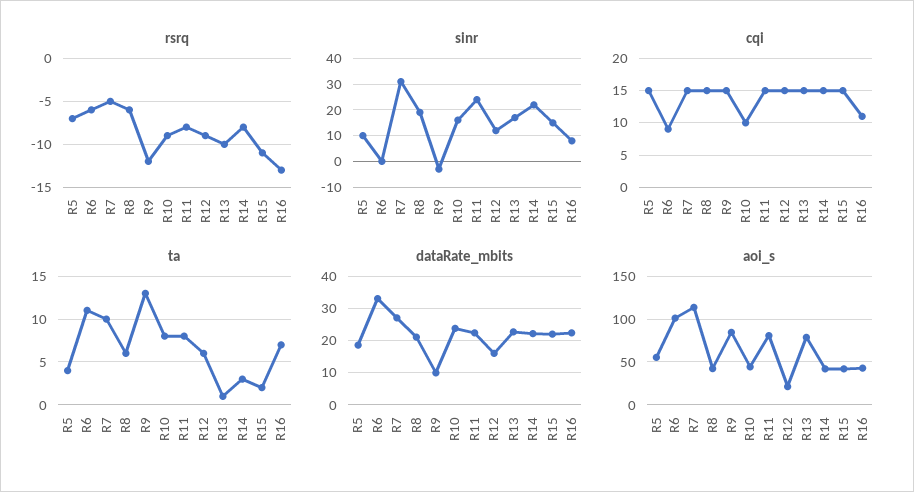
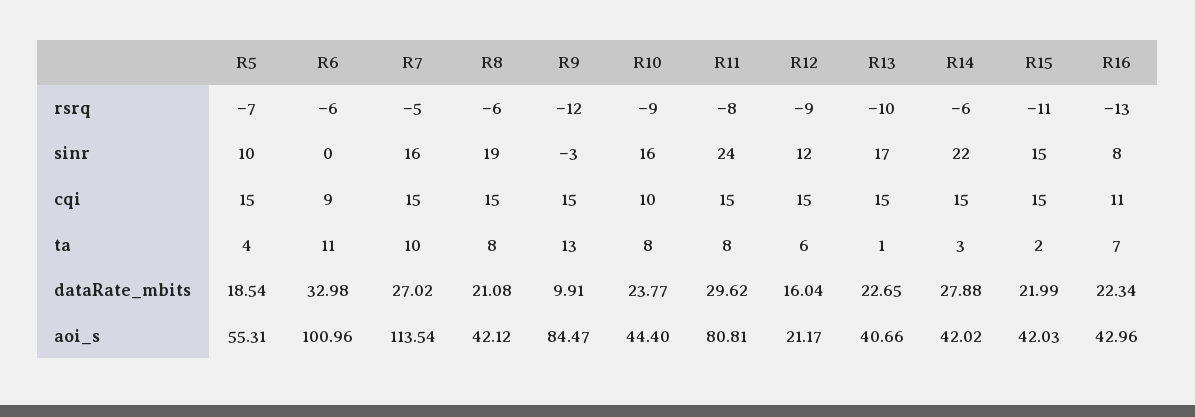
  {
    "rsrq": {
      "R5": -7,
      "R6": -6,
      "R7": -5,
      "R8": -6,
      "R9": -12,
      "R10": -9,
      "R11": -8,
      "R12": -9,
      "R13": -10,
-     "R14": -8,
+     "R14": -6,
      "R15": -11,
      "R16": -13
    },
    "sinr": {
      "R5": 10,
      "R6": 0,
-     "R7": 30,
+     "R7": 16,
      "R8": 19,
      "R9": -3,
      "R10": 16,
      "R11": 24,
      "R12": 12,
      "R13": 17,
      "R14": 22,
      "R15": 15,
      "R16": 8
    },
    "cqi": {
      "R5": 15,
      "R6": 9,
      "R7": 15,
      "R8": 15,
      "R9": 15,
      "R10": 10,
      "R11": 15,
      "R12": 15,
      "R13": 15,
      "R14": 15,
      "R15": 15,
      "R16": 11
    },
    "ta": {
      "R5": 4,
      "R6": 11,
      "R7": 10,
-     "R8": 6,
+     "R8": 8,
      "R9": 13,
      "R10": 8,
      "R11": 8,
      "R12": 6,
      "R13": 1,
      "R14": 3,
      "R15": 2,
      "R16": 7
    },
    "dataRate_mbits": {
      "R5": 18.54,
      "R6": 32.98,
      "R7": 27.02,
      "R8": 21.08,
      "R9": 9.91,
      "R10": 23.77,
-     "R11": 22,
+     "R11": 29.62,
      "R12": 16.04,
      "R13": 22.65,
-     "R14": 22,
+     "R14": 27.88,
      "R15": 21.99,
      "R16": 22.34
    },
    "aoi_s": {
      "R5": 55.31,
      "R6": 100.96,
      "R7": 113.54,
      "R8": 42.12,
      "R9": 84.47,
      "R10": 44.4,
      "R11": 80.81,
      "R12": 21.17,
-     "R13": 80,
+     "R13": 40.66,
      "R14": 42.02,
      "R15": 42.03,
      "R16": 42.96
    }
  }

